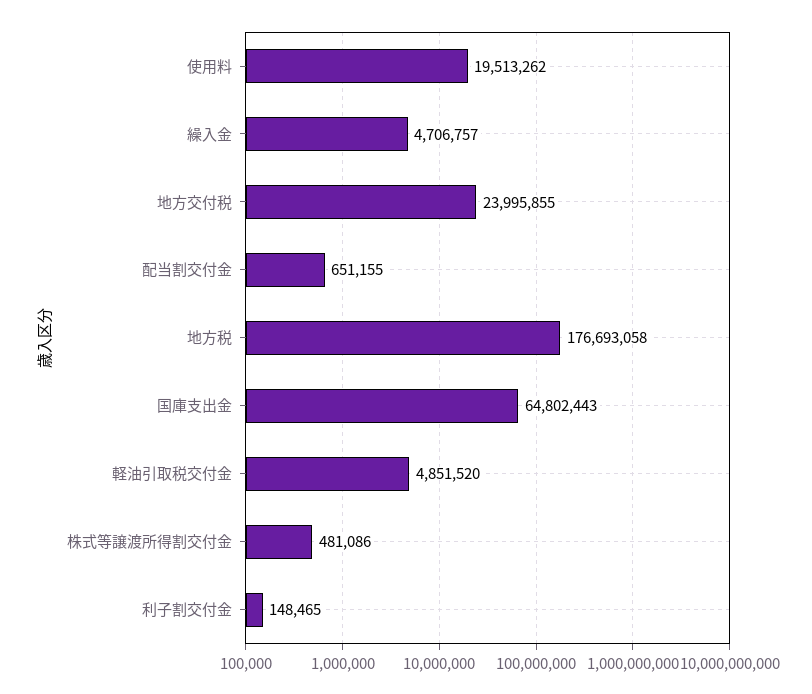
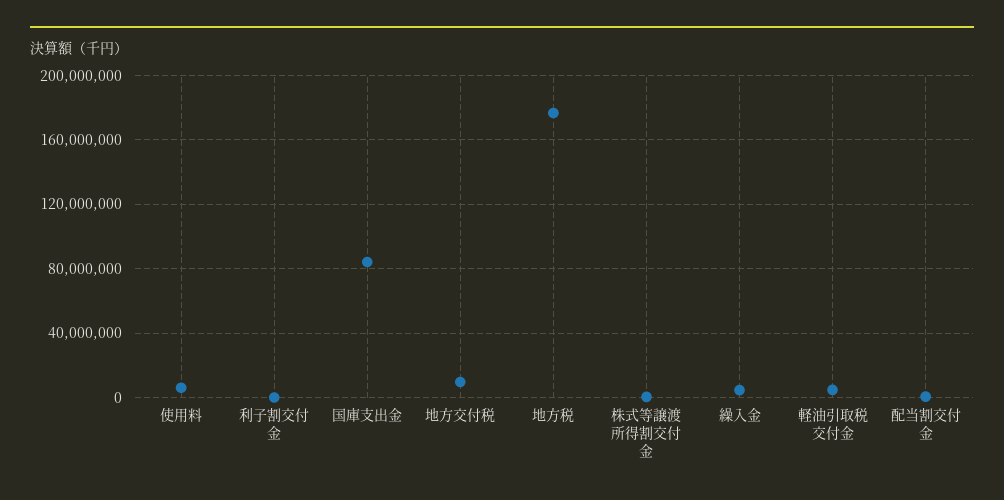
  {
-   "使用料": 19513262,
+   "使用料": 5000000,
    "繰入金": 4706757,
-   "地方交付税": 23995855,
+   "地方交付税": 10000000,
    "配当割交付金": 651155,
    "地方税": 176693058,
-   "国庫支出金": 64802443,
+   "国庫支出金": 85000000,
    "軽油引取税交付金": 4851520,
    "株式等譲渡所得割交付金": 481086,
    "利子割交付金": 148465
  }

